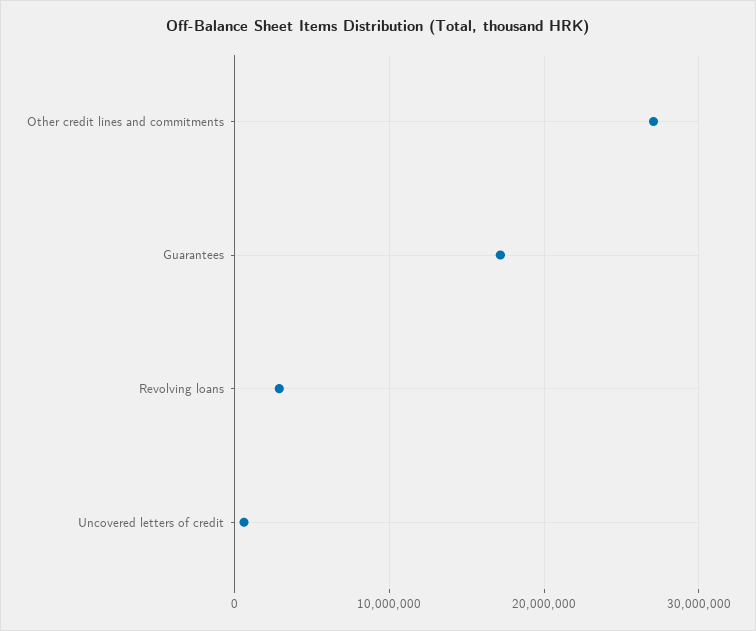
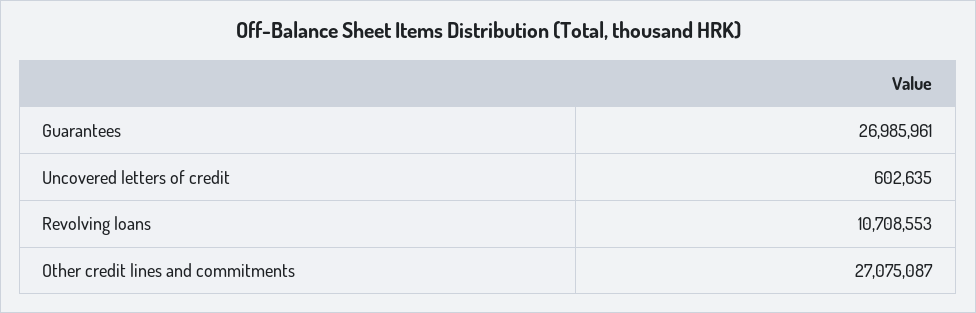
  {
    "Other credit lines and commitments": 27075087,
-   "Guarantees": 17000000,
+   "Guarantees": 26985961,
-   "Revolving loans": 3000000,
+   "Revolving loans": 10708553,
    "Uncovered letters of credit": 602635
  }

